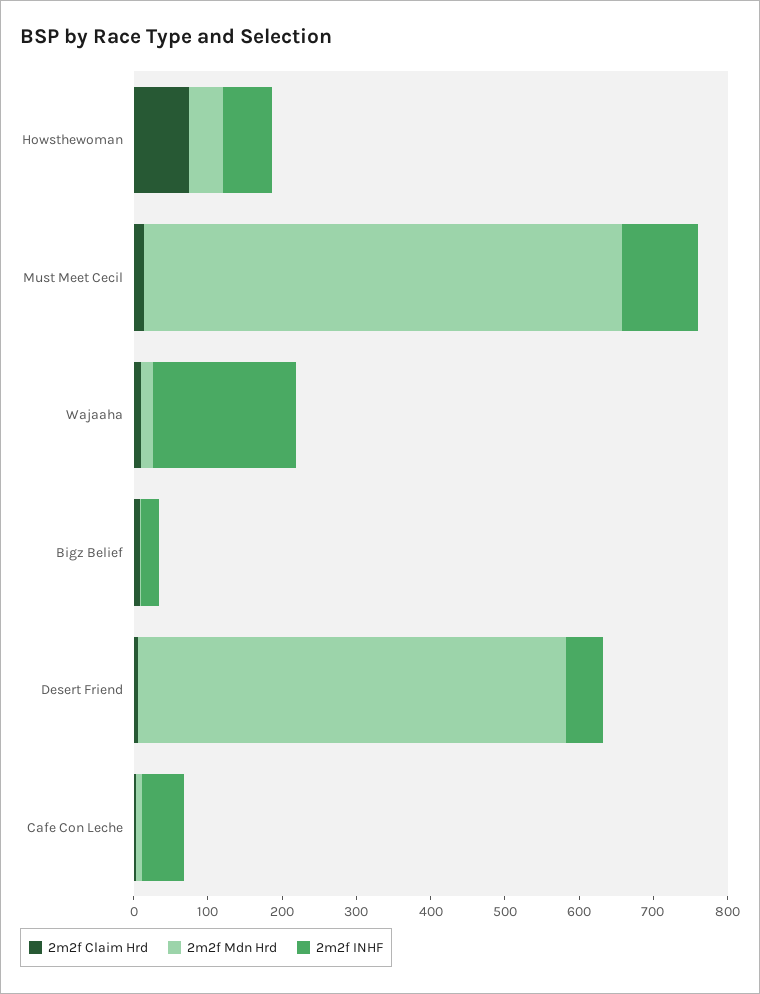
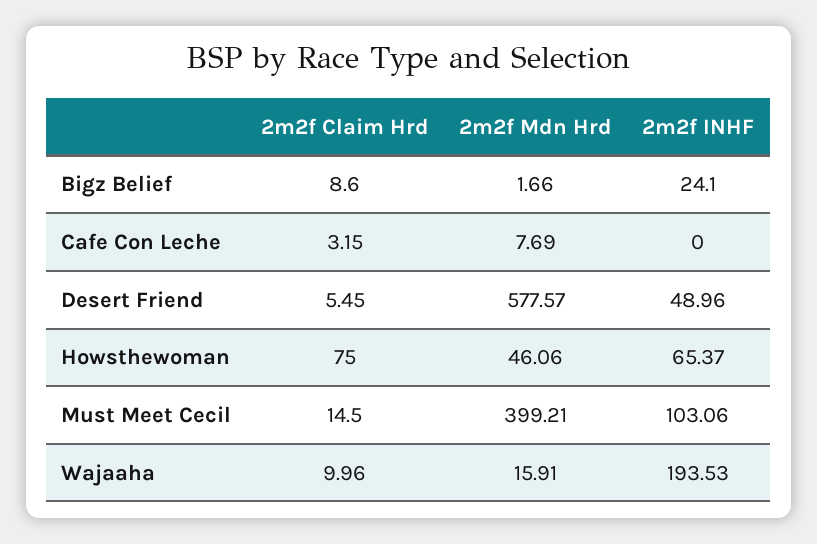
  {
    "2m2f Claim Hrd": {
      "Howsthewoman": 75,
      "Must Meet Cecil": 14.5,
      "Wajaaha": 9.96,
      "Bigz Belief": 8.6,
      "Desert Friend": 5.45,
      "Cafe Con Leche": 3.15
    },
    "2m2f Mdn Hrd": {
      "Howsthewoman": 46.06,
-     "Must Meet Cecil": 640,
+     "Must Meet Cecil": 399.21,
      "Wajaaha": 15.91,
      "Bigz Belief": 1.66,
      "Desert Friend": 577.57,
      "Cafe Con Leche": 7.69
    },
    "2m2f INHF": {
      "Howsthewoman": 65.37,
      "Must Meet Cecil": 103.06,
      "Wajaaha": 193.53,
      "Bigz Belief": 24.1,
      "Desert Friend": 48.96,
-     "Cafe Con Leche": 60
+     "Cafe Con Leche": 0
    }
  }

